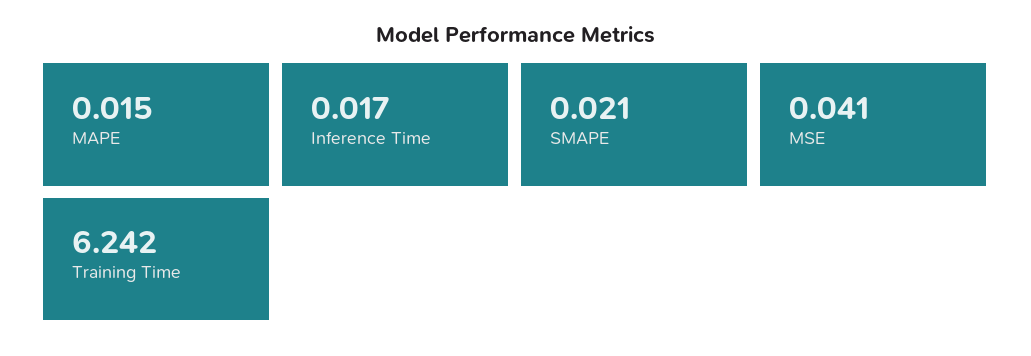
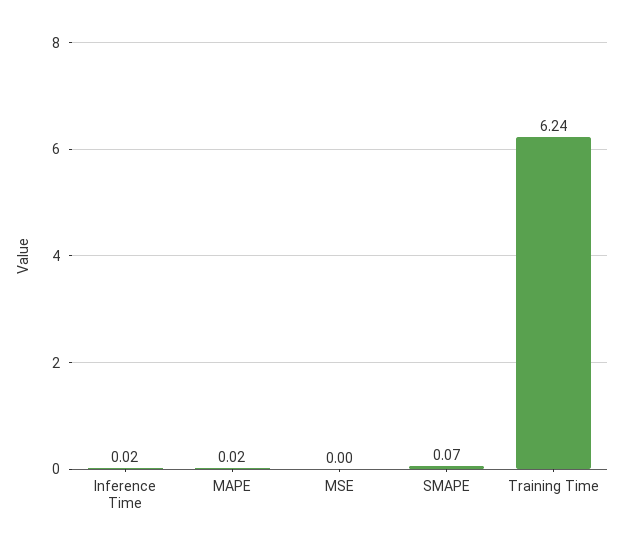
  {
    "MAPE": 0.015,
    "Inference Time": 0.017,
-   "SMAPE": 0.021,
+   "SMAPE": 0.07,
-   "MSE": 0.041,
+   "MSE": 0,
    "Training Time": 6.242
  }

